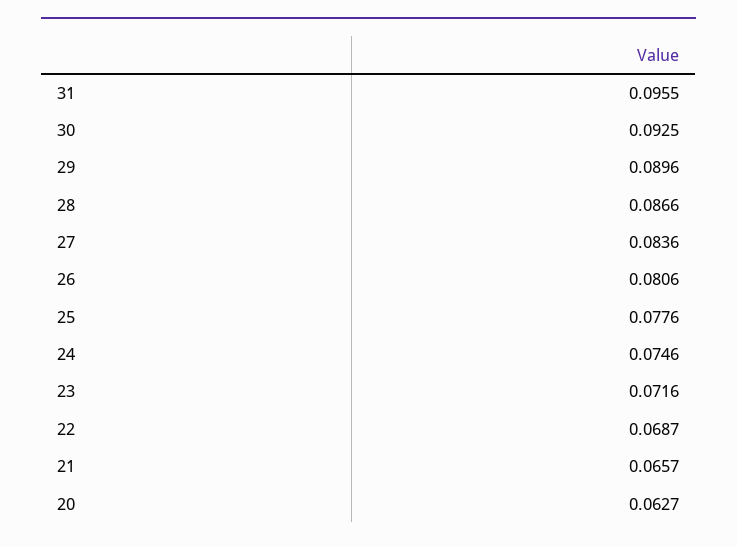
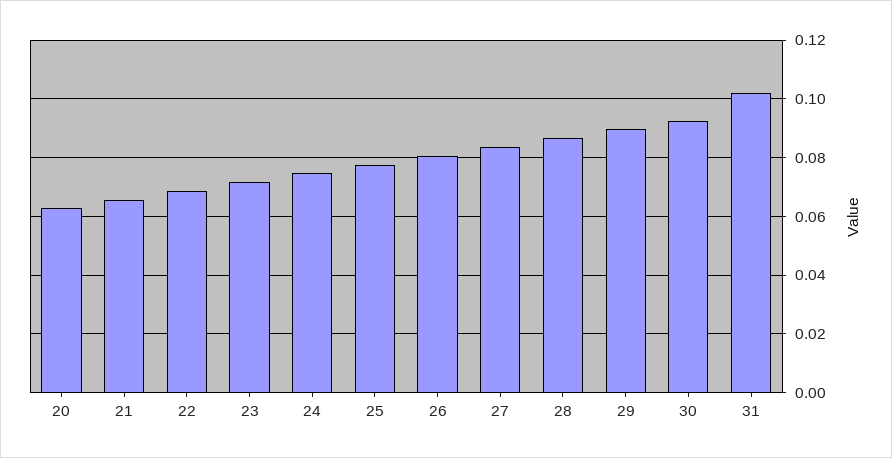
  {
-   "31": 0.0955,
+   "31": 0.1025,
    "30": 0.0925,
    "29": 0.0896,
    "28": 0.0866,
    "27": 0.0836,
    "26": 0.0806,
    "25": 0.0776,
    "24": 0.0746,
    "23": 0.0716,
    "22": 0.0687,
    "21": 0.0657,
    "20": 0.0627
  }

